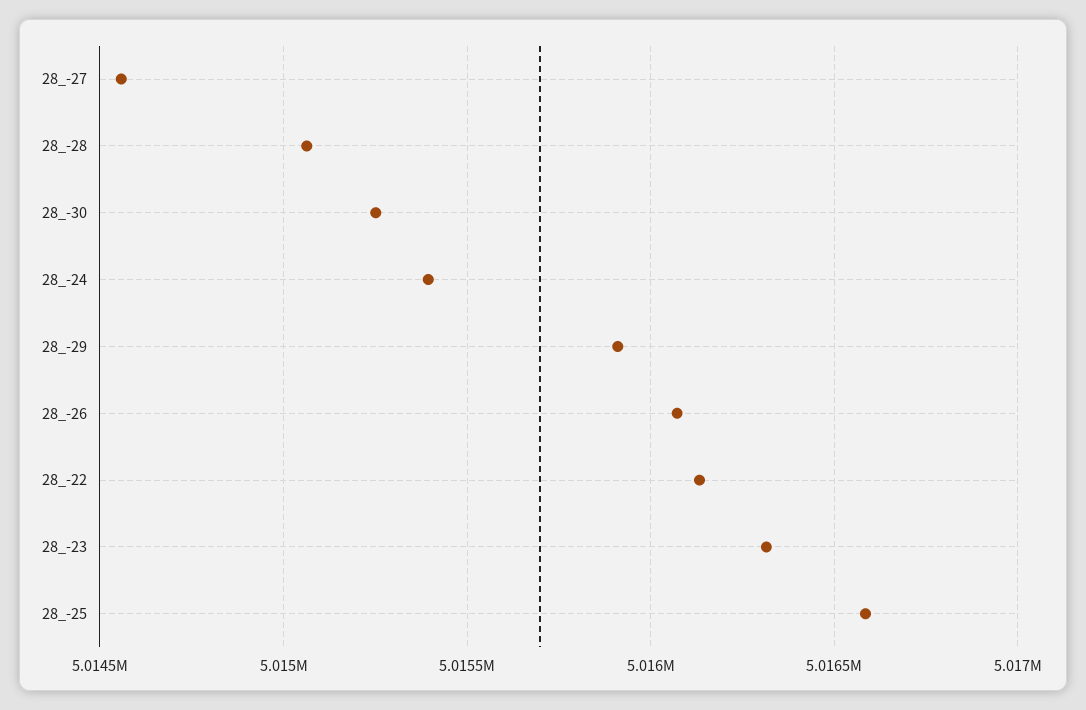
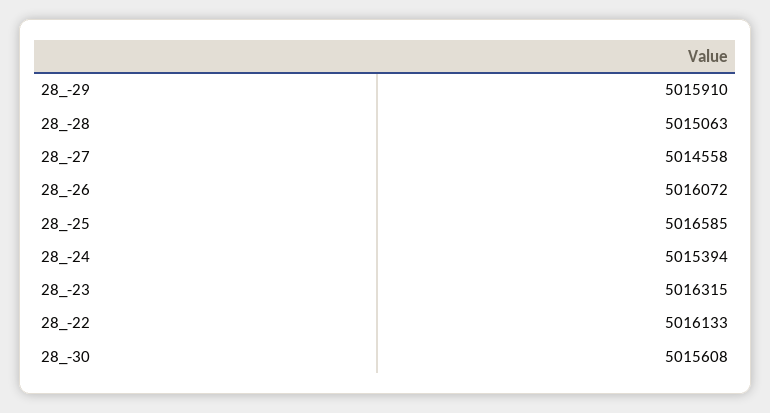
  {
    "28_-27": 5014558,
    "28_-28": 5015063,
-   "28_-30": 5015250,
+   "28_-30": 5015608,
    "28_-24": 5015394,
    "28_-29": 5015910,
    "28_-26": 5016072,
    "28_-22": 5016133,
    "28_-23": 5016315,
    "28_-25": 5016585
  }

